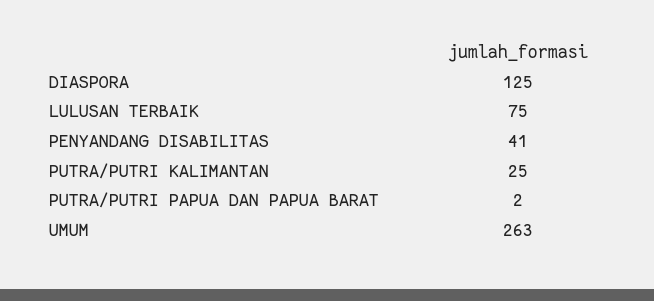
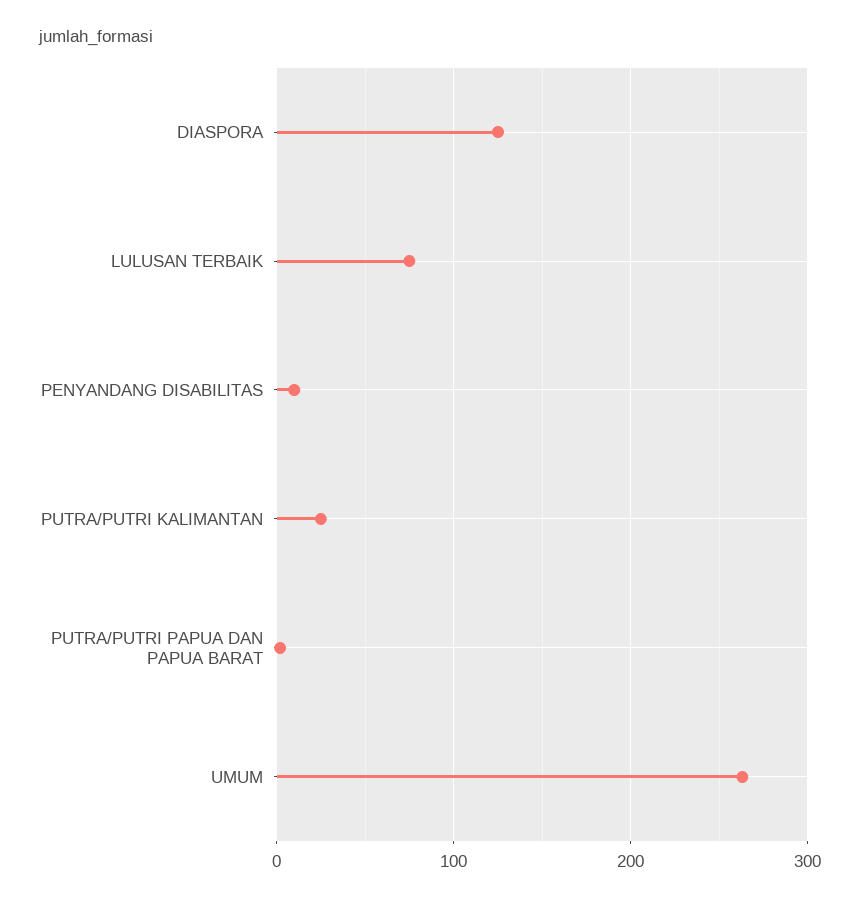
  {
    "DIASPORA": 125,
    "LULUSAN TERBAIK": 75,
-   "PENYANDANG DISABILITAS": 41,
+   "PENYANDANG DISABILITAS": 10,
    "PUTRA/PUTRI KALIMANTAN": 25,
    "PUTRA/PUTRI PAPUA DAN PAPUA BARAT": 2,
    "UMUM": 263
  }

